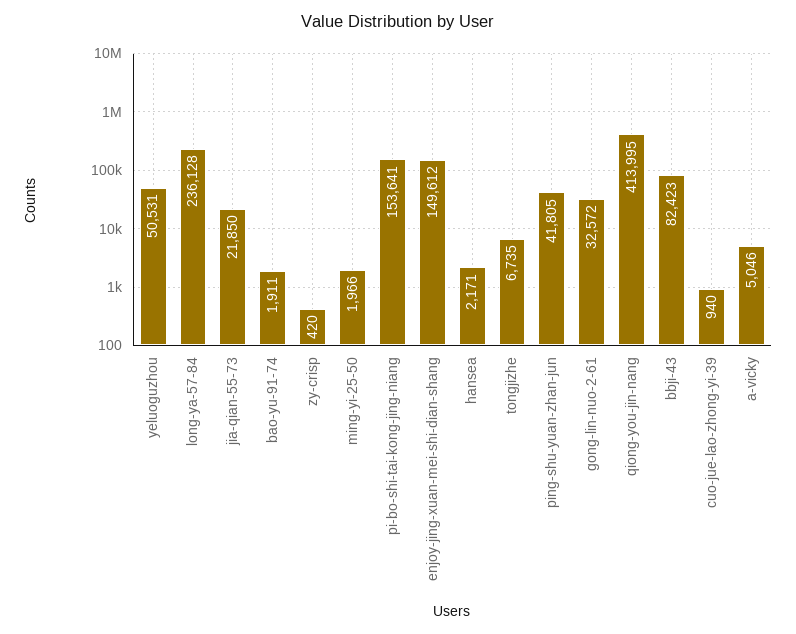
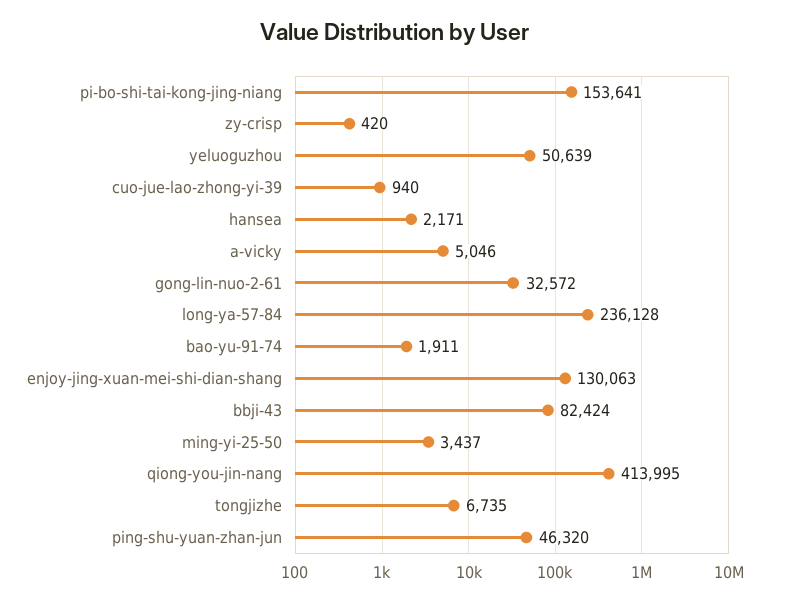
  {
-   "yeluoguzhou": 50531,
+   "yeluoguzhou": 50639,
    "long-ya-57-84": 236128,
-   "jia-qian-55-73": 21850,
    "bao-yu-91-74": 1911,
    "zy-crisp": 420,
-   "ming-yi-25-50": 1966,
+   "ming-yi-25-50": 3437,
    "pi-bo-shi-tai-kong-jing-niang": 153641,
-   "enjoy-jing-xuan-mei-shi-dian-shang": 149612,
+   "enjoy-jing-xuan-mei-shi-dian-shang": 130063,
    "hansea": 2171,
    "tongjizhe": 6735,
-   "ping-shu-yuan-zhan-jun": 41805,
+   "ping-shu-yuan-zhan-jun": 46320,
    "gong-lin-nuo-2-61": 32572,
    "qiong-you-jin-nang": 413995,
-   "bbji-43": 82423,
+   "bbji-43": 82424,
    "cuo-jue-lao-zhong-yi-39": 940,
    "a-vicky": 5046
  }

